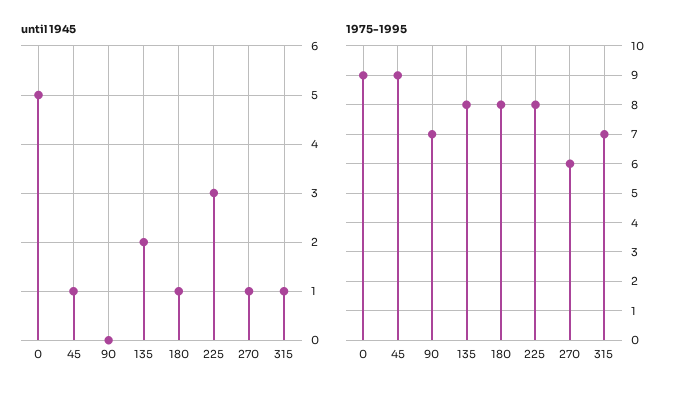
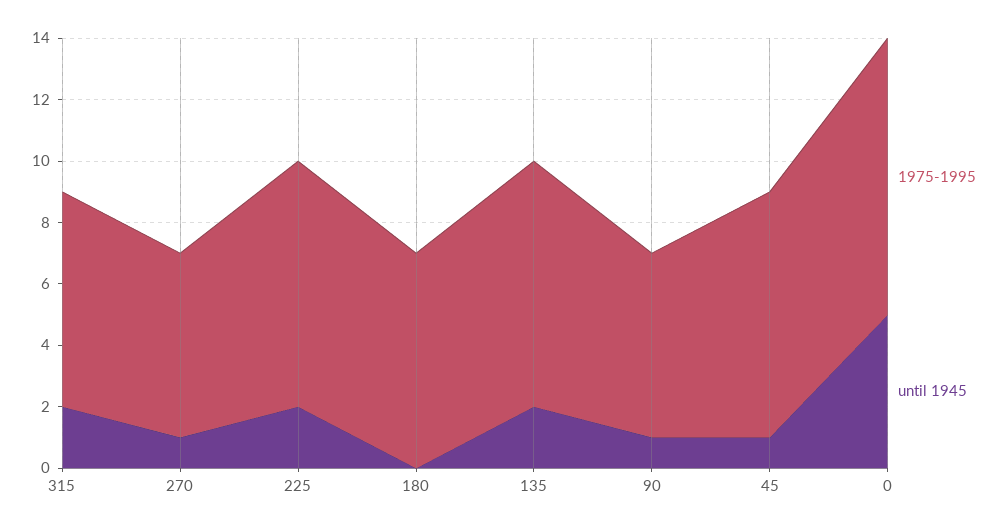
  {
    "until 1945": {
      "0": 5,
      "45": 1,
-     "90": 0,
+     "90": 1,
      "135": 2,
-     "180": 1,
+     "180": 0,
-     "225": 3,
+     "225": 2,
      "270": 1,
-     "315": 1
+     "315": 2
    },
    "1975-1995": {
      "0": 9,
-     "45": 9,
+     "45": 8,
-     "90": 7,
+     "90": 6,
      "135": 8,
-     "180": 8,
+     "180": 7,
      "225": 8,
      "270": 6,
      "315": 7
    }
  }

